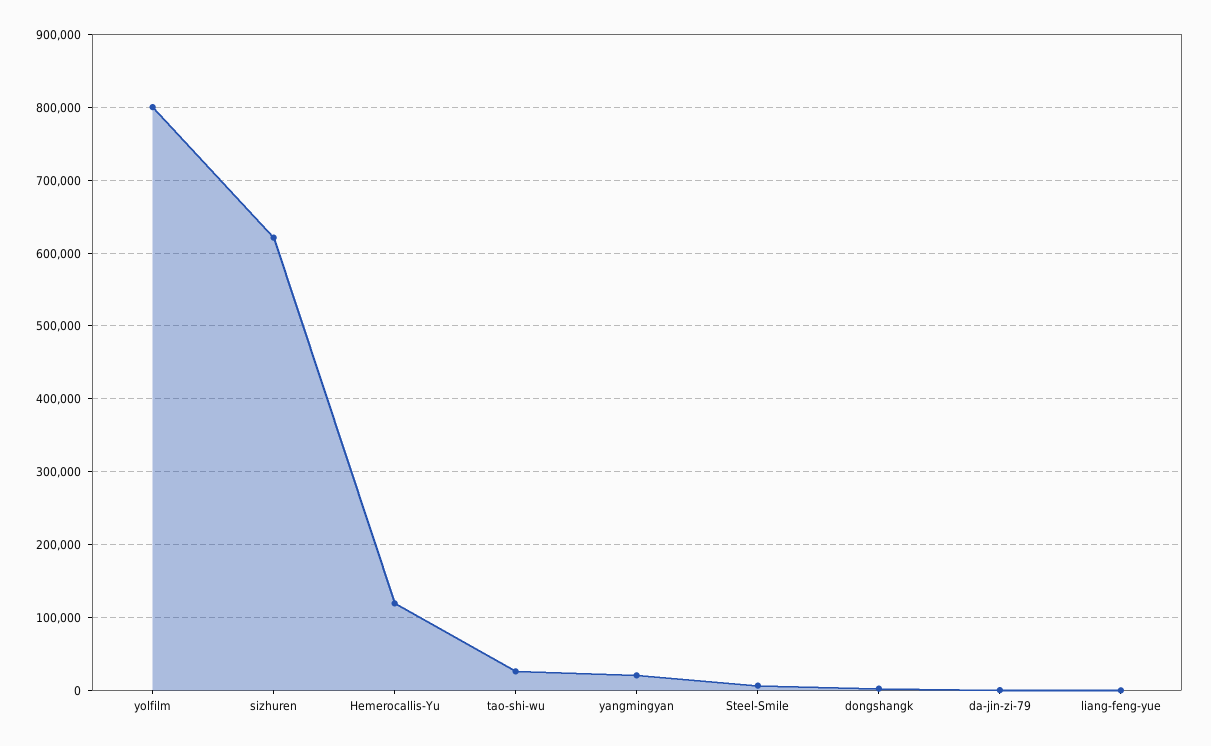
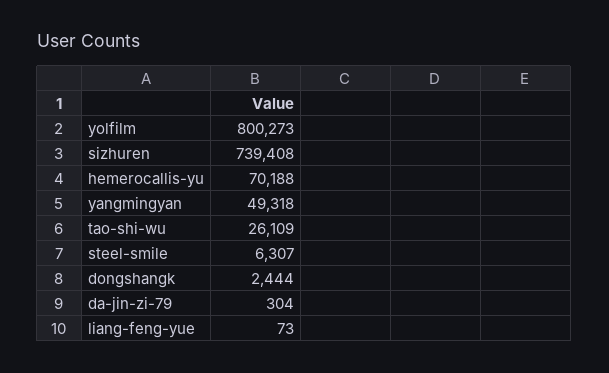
  {
    "yolfilm": 800273,
-   "sizhuren": 620000,
+   "sizhuren": 739408,
-   "Hemerocallis-Yu": 120000,
+   "Hemerocallis-Yu": 70188,
    "tao-shi-wu": 26109,
-   "yangmingyan": 20000,
+   "yangmingyan": 49318,
    "Steel-Smile": 6307,
    "dongshangk": 2444,
    "da-jin-zi-79": 304,
    "liang-feng-yue": 73
  }

